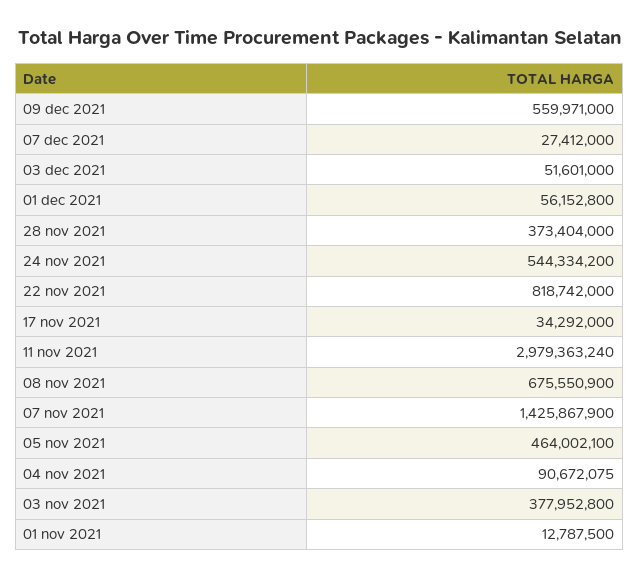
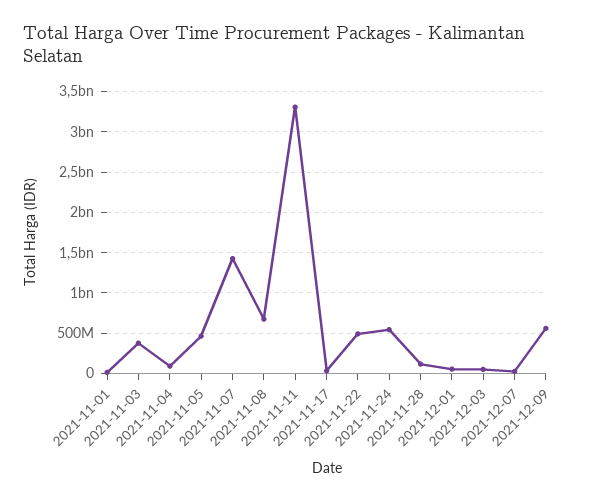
  {
    "09 dec 2021": 559971000,
    "07 dec 2021": 27412000,
    "03 dec 2021": 51601000,
    "01 dec 2021": 56152800,
-   "28 nov 2021": 373404000,
+   "28 nov 2021": 100000000,
    "24 nov 2021": 544334200,
-   "22 nov 2021": 818742000,
+   "22 nov 2021": 500000000,
    "17 nov 2021": 34292000,
-   "11 nov 2021": 2979363240,
+   "11 nov 2021": 3300000000,
    "08 nov 2021": 675550900,
    "07 nov 2021": 1425867900,
    "05 nov 2021": 464002100,
    "04 nov 2021": 90672075,
    "03 nov 2021": 377952800,
    "01 nov 2021": 12787500
  }

